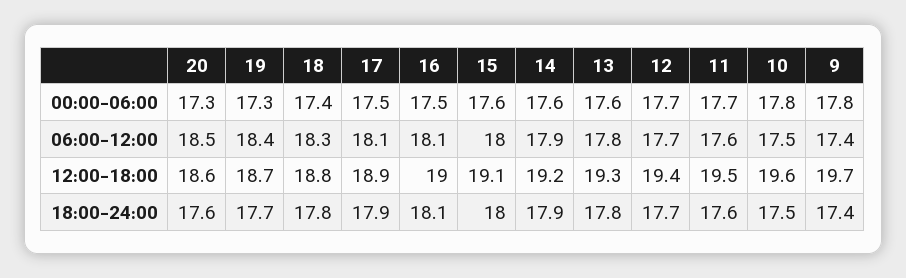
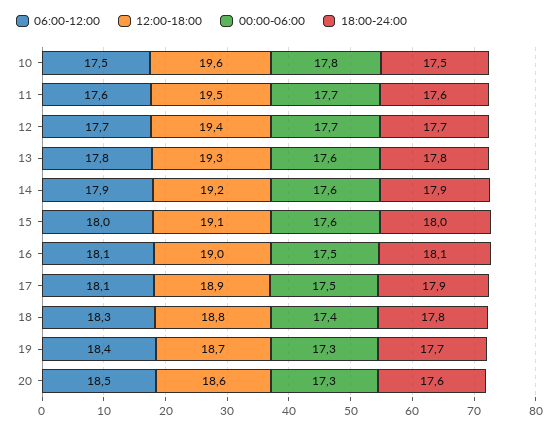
  {
    "00:00-06:00": {
      "20": 17.3,
      "19": 17.3,
      "18": 17.4,
      "17": 17.5,
      "16": 17.5,
      "15": 17.6,
      "14": 17.6,
      "13": 17.6,
      "12": 17.7,
      "11": 17.7,
-     "10": 17.8,
+     "10": 17.8
-     "9": 17.8
    },
    "06:00-12:00": {
      "20": 18.5,
      "19": 18.4,
      "18": 18.3,
      "17": 18.1,
      "16": 18.1,
      "15": 18,
      "14": 17.9,
      "13": 17.8,
      "12": 17.7,
      "11": 17.6,
-     "10": 17.5,
+     "10": 17.5
-     "9": 17.4
    },
    "12:00-18:00": {
      "20": 18.6,
      "19": 18.7,
      "18": 18.8,
      "17": 18.9,
      "16": 19,
      "15": 19.1,
      "14": 19.2,
      "13": 19.3,
      "12": 19.4,
      "11": 19.5,
-     "10": 19.6,
+     "10": 19.6
-     "9": 19.7
    },
    "18:00-24:00": {
      "20": 17.6,
      "19": 17.7,
      "18": 17.8,
      "17": 17.9,
      "16": 18.1,
      "15": 18,
      "14": 17.9,
      "13": 17.8,
      "12": 17.7,
      "11": 17.6,
-     "10": 17.5,
+     "10": 17.5
-     "9": 17.4
    }
  }

